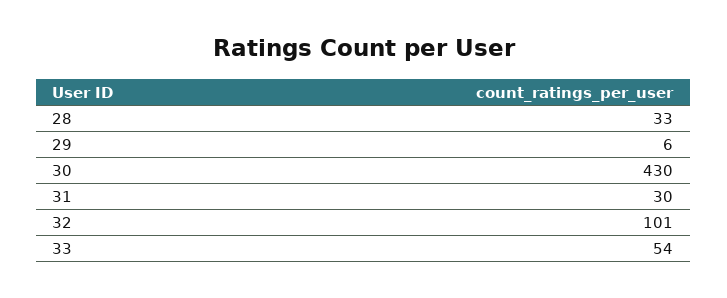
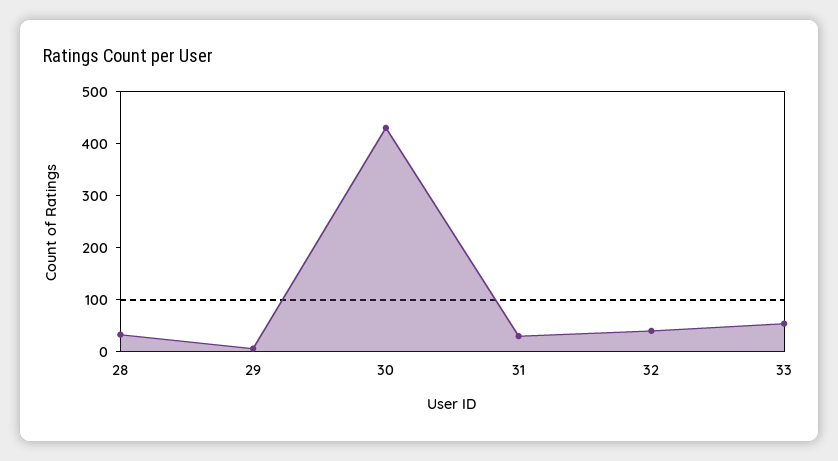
  {
    "28": 33,
    "29": 6,
    "30": 430,
    "31": 30,
-   "32": 101,
+   "32": 40,
    "33": 54
  }

